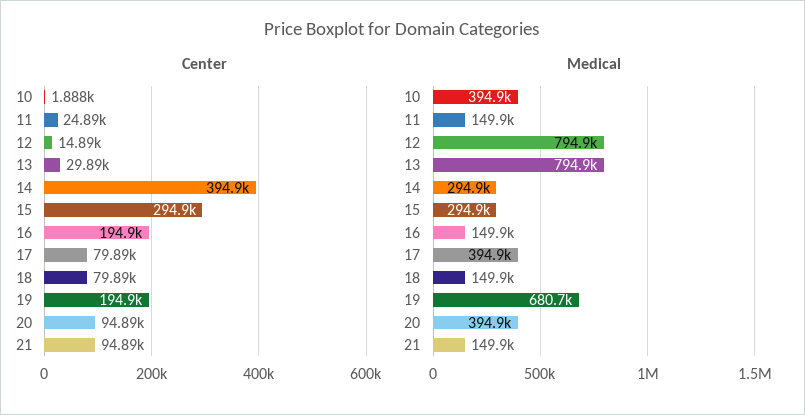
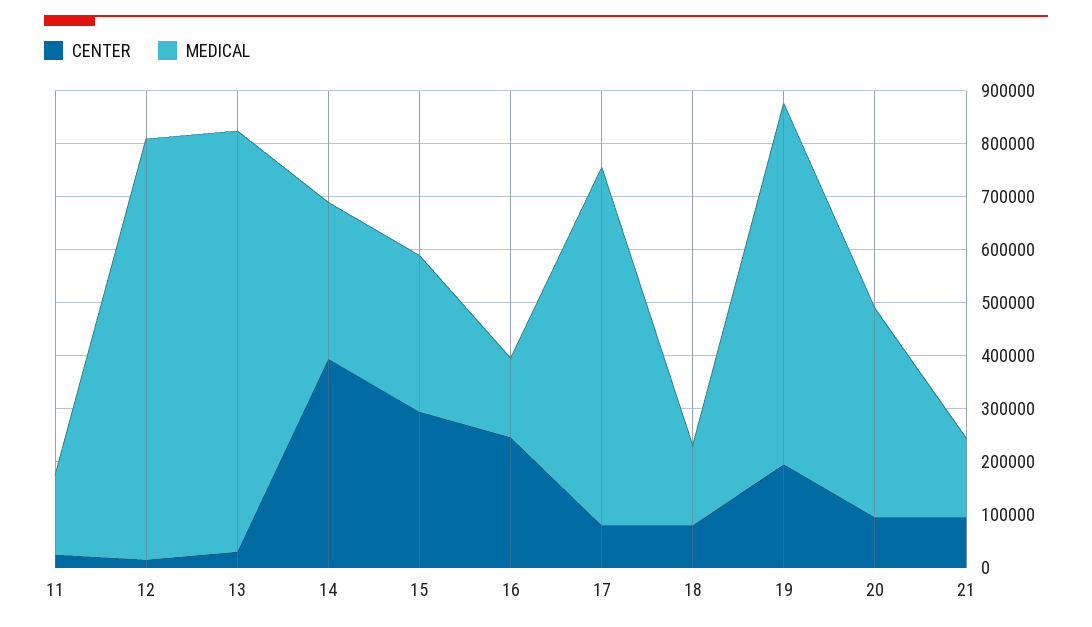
  {
    "Center": {
-     "10": 1888,
      "11": 24890,
      "12": 14890,
      "13": 29890,
      "14": 394900,
      "15": 294900,
-     "16": 194900,
+     "16": 240000,
      "17": 79890,
      "18": 79890,
      "19": 194900,
      "20": 94890,
      "21": 94890
    },
    "Medical": {
-     "10": 394900,
      "11": 149900,
      "12": 794900,
      "13": 794900,
      "14": 294900,
      "15": 294900,
      "16": 149900,
-     "17": 394900,
+     "17": 680000,
      "18": 149900,
      "19": 680700,
      "20": 394900,
      "21": 149900
    }
  }

